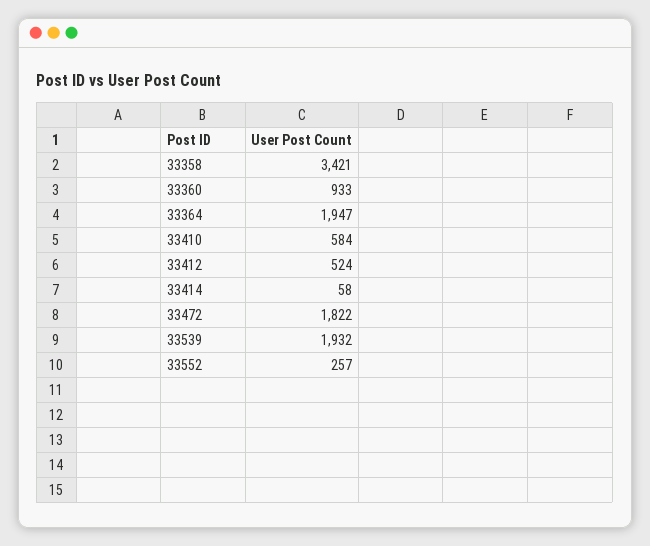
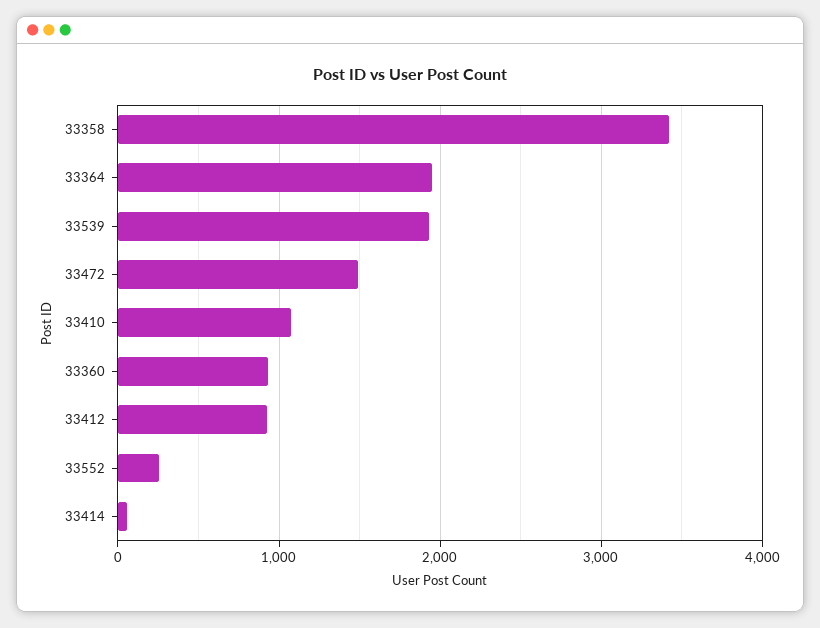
  {
    "33358": 3421,
    "33360": 933,
    "33364": 1947,
-   "33410": 584,
+   "33410": 1100,
-   "33412": 524,
+   "33412": 900,
    "33414": 58,
-   "33472": 1822,
+   "33472": 1500,
    "33539": 1932,
    "33552": 257
  }

